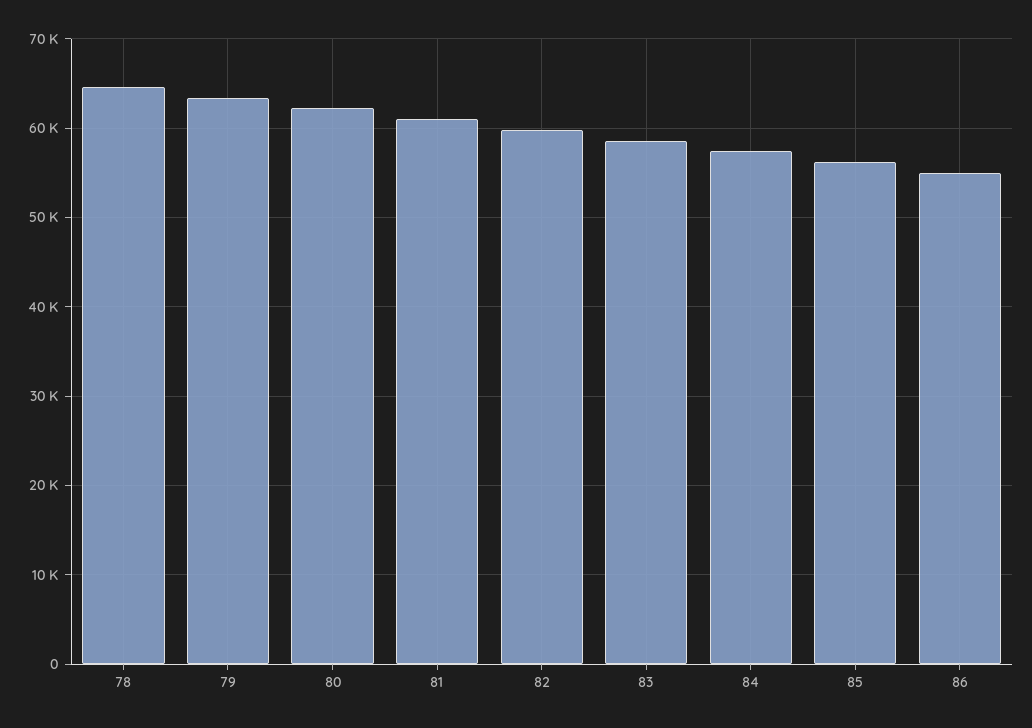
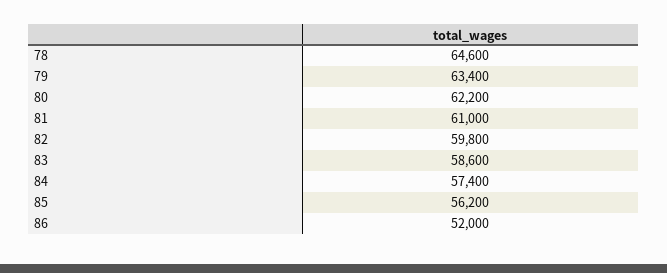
  {
    "78": 64600,
    "79": 63400,
    "80": 62200,
    "81": 61000,
    "82": 59800,
    "83": 58600,
    "84": 57400,
    "85": 56200,
-   "86": 55000
+   "86": 52000
  }

